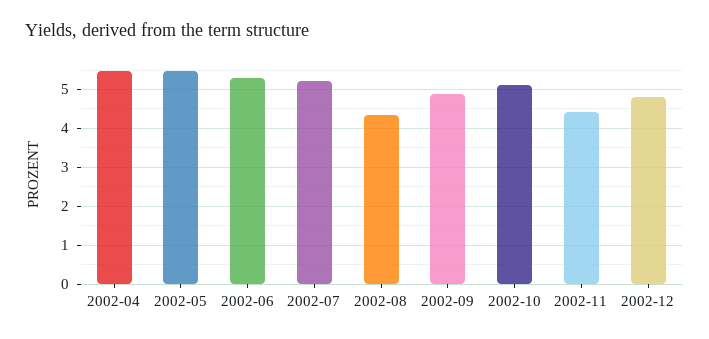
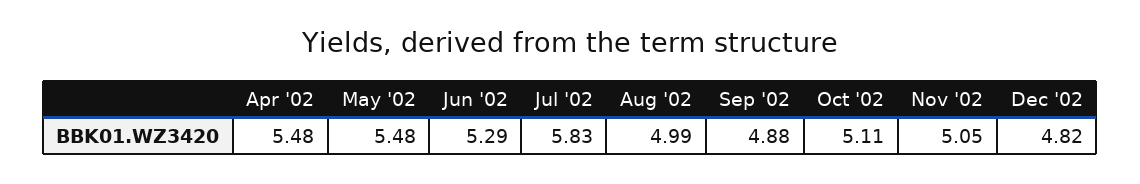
  {
    "2002-04": 5.48,
    "2002-05": 5.48,
    "2002-06": 5.29,
-   "2002-07": 5.2,
+   "2002-07": 5.83,
-   "2002-08": 4.4,
+   "2002-08": 4.99,
    "2002-09": 4.88,
    "2002-10": 5.11,
-   "2002-11": 4.4,
+   "2002-11": 5.05,
    "2002-12": 4.82
  }

